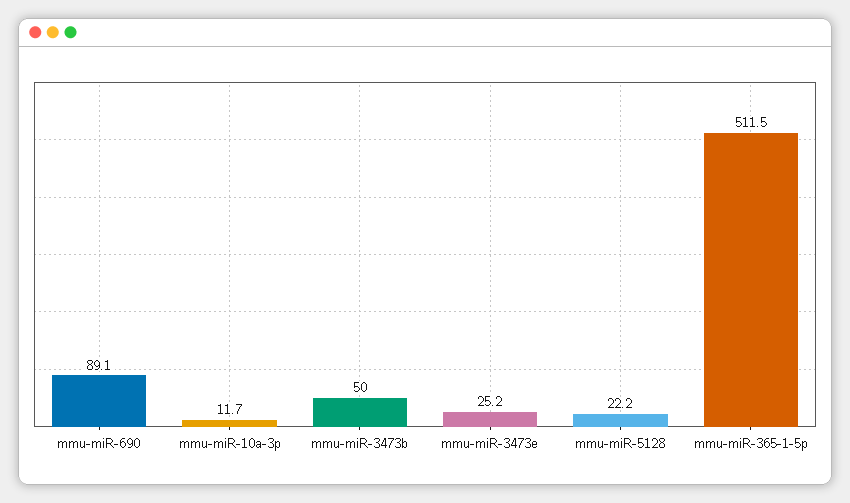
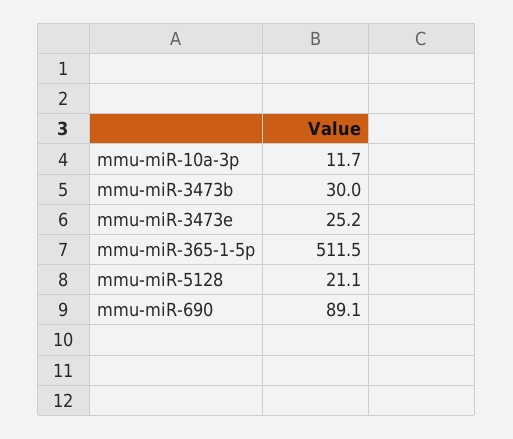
  {
    "mmu-miR-690": 89.1,
    "mmu-miR-10a-3p": 11.7,
-   "mmu-miR-3473b": 50,
+   "mmu-miR-3473b": 30,
    "mmu-miR-3473e": 25.2,
-   "mmu-miR-5128": 22.2,
+   "mmu-miR-5128": 21.1,
    "mmu-miR-365-1-5p": 511.5
  }

